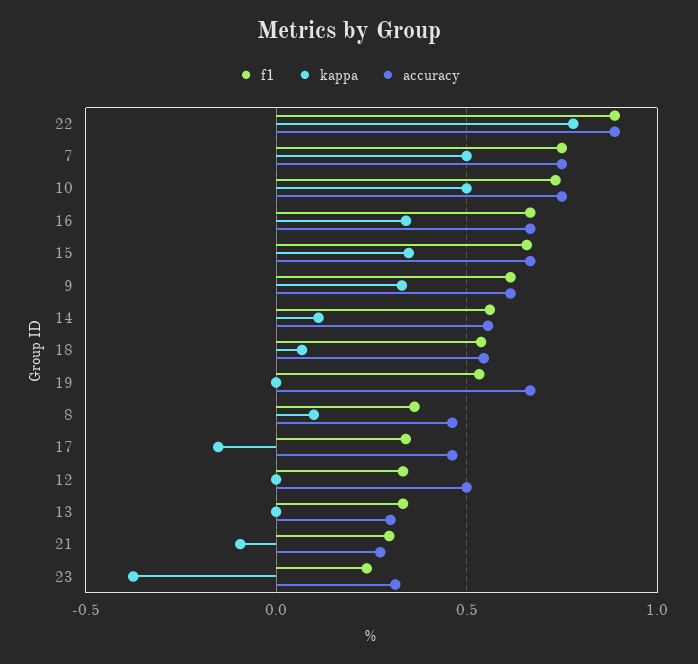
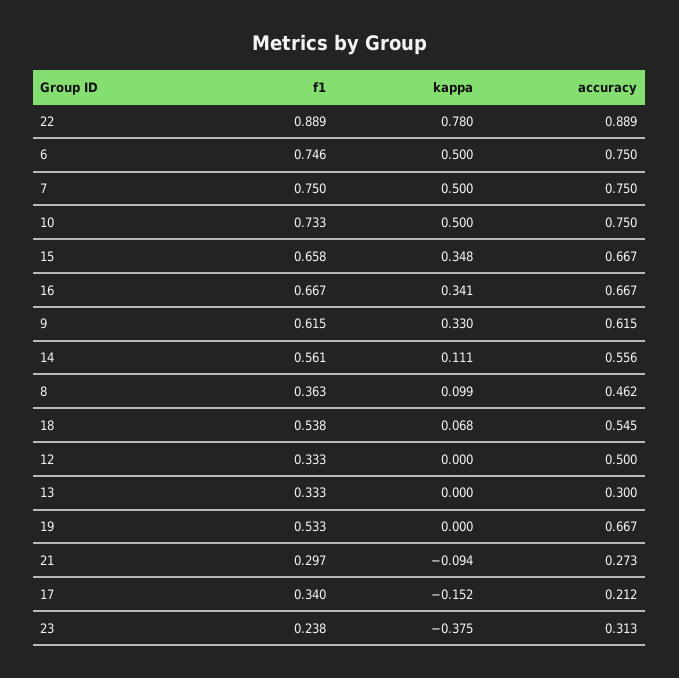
  {
    "f1": {
      "22": 0.889,
      "7": 0.75,
      "10": 0.733,
      "16": 0.667,
      "15": 0.658,
      "9": 0.615,
      "14": 0.561,
      "18": 0.538,
      "19": 0.533,
      "8": 0.363,
      "17": 0.34,
      "12": 0.333,
      "13": 0.333,
      "21": 0.297,
-     "23": 0.238
+     "23": 0.238,
+     "6": 0.746
    },
    "kappa": {
      "22": 0.78,
      "7": 0.5,
      "10": 0.5,
      "16": 0.341,
      "15": 0.348,
      "9": 0.33,
      "14": 0.111,
      "18": 0.068,
      "19": 0,
      "8": 0.099,
      "17": -0.152,
      "12": 0,
      "13": 0,
      "21": -0.094,
-     "23": -0.375
+     "23": -0.375,
+     "6": 0.5
    },
    "accuracy": {
      "22": 0.889,
      "7": 0.75,
      "10": 0.75,
      "16": 0.667,
      "15": 0.667,
      "9": 0.615,
      "14": 0.556,
      "18": 0.545,
      "19": 0.667,
      "8": 0.462,
-     "17": 0.45,
+     "17": 0.212,
      "12": 0.5,
      "13": 0.3,
      "21": 0.273,
-     "23": 0.313
+     "23": 0.313,
+     "6": 0.75
    }
  }

